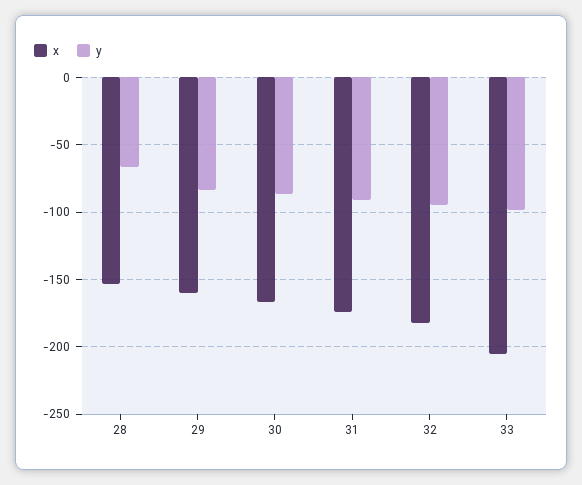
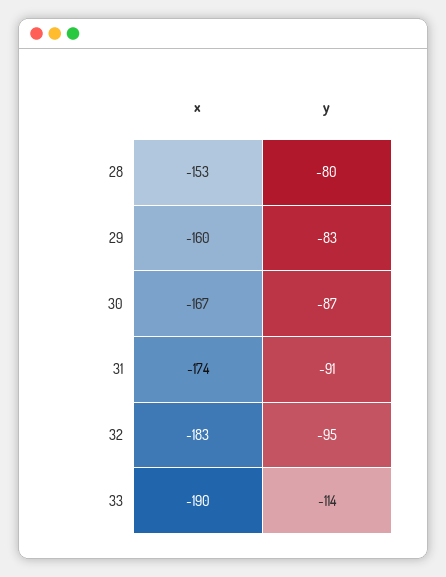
  {
    "x": {
      "28": -153,
      "29": -160,
      "30": -167,
      "31": -174,
      "32": -183,
-     "33": -205
+     "33": -190
    },
    "y": {
-     "28": -65,
+     "28": -80,
      "29": -83,
      "30": -87,
      "31": -91,
      "32": -95,
-     "33": -100
+     "33": -114
    }
  }

